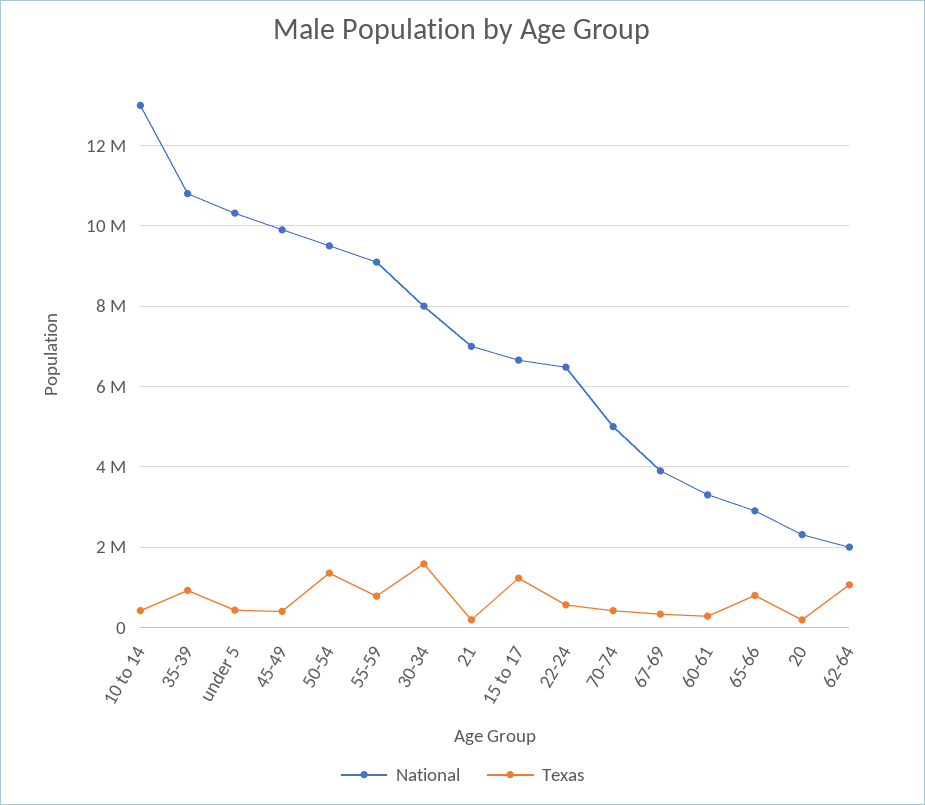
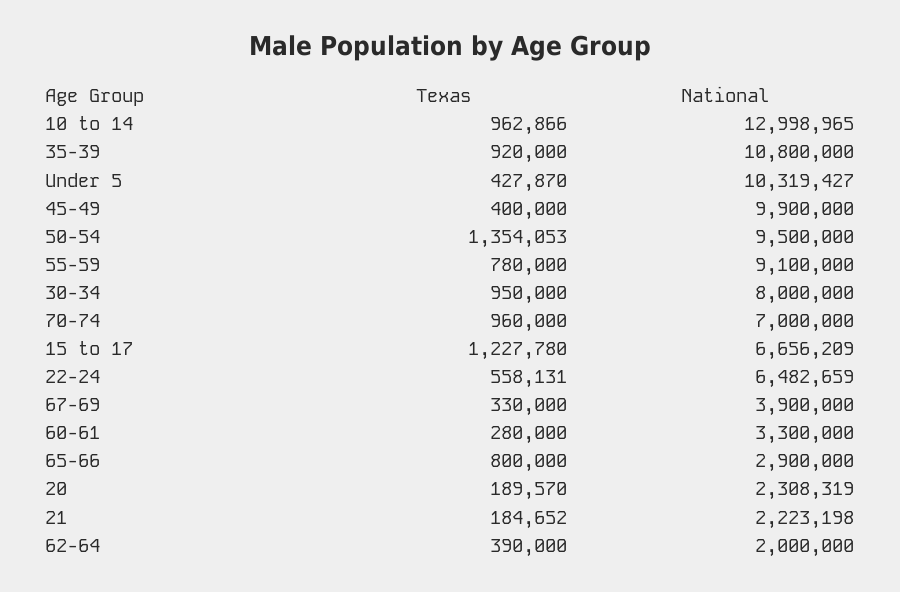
  {
    "National": {
      "10 to 14": 12998965,
      "35-39": 10800000,
      "under 5": 10319427,
      "45-49": 9900000,
      "50-54": 9500000,
      "55-59": 9100000,
      "30-34": 8000000,
-     "21": 7000000,
+     "21": 2223198,
      "15 to 17": 6656209,
      "22-24": 6482659,
-     "70-74": 5000000,
+     "70-74": 7000000,
      "67-69": 3900000,
      "60-61": 3300000,
      "65-66": 2900000,
      "20": 2308319,
      "62-64": 2000000
    },
    "Texas": {
-     "10 to 14": 400000,
+     "10 to 14": 962866,
      "35-39": 920000,
      "under 5": 427870,
      "45-49": 400000,
      "50-54": 1354053,
      "55-59": 780000,
-     "30-34": 1600000,
+     "30-34": 950000,
      "21": 184652,
      "15 to 17": 1227780,
      "22-24": 558131,
-     "70-74": 400000,
+     "70-74": 960000,
      "67-69": 330000,
      "60-61": 280000,
      "65-66": 800000,
      "20": 189570,
-     "62-64": 1000000
+     "62-64": 390000
    }
  }

